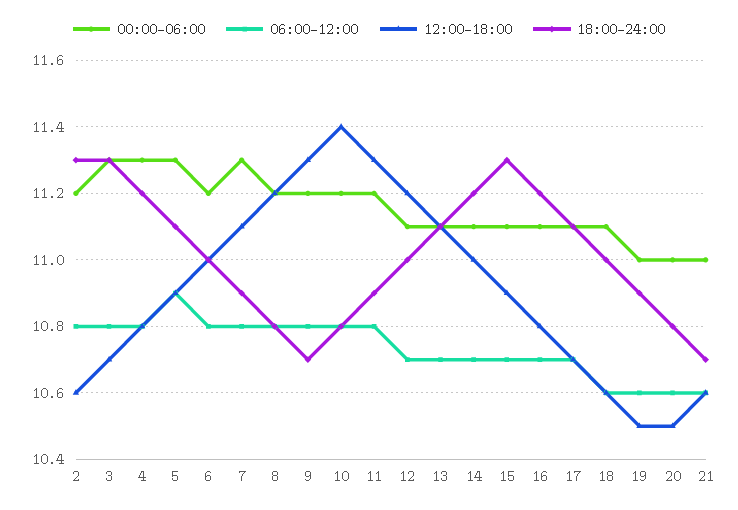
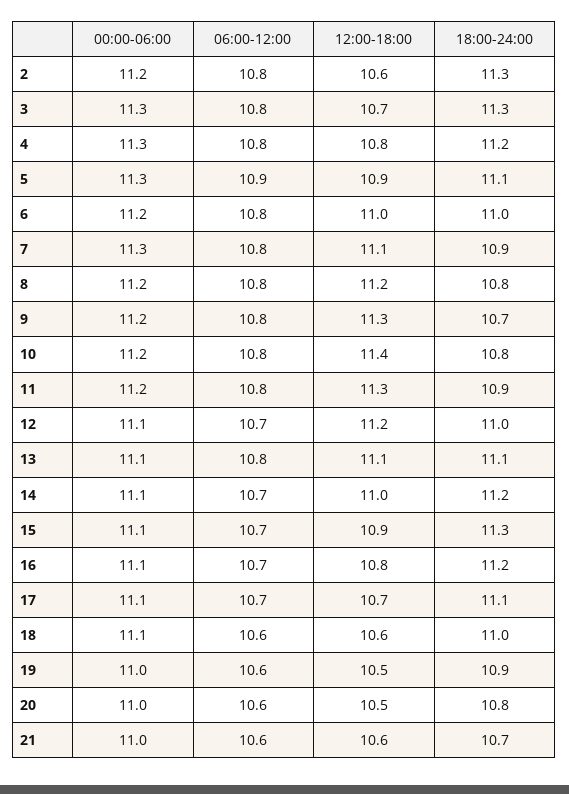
  {
    "00:00-06:00": {
      "2": 11.2,
      "3": 11.3,
      "4": 11.3,
      "5": 11.3,
      "6": 11.2,
      "7": 11.3,
      "8": 11.2,
      "9": 11.2,
      "10": 11.2,
      "11": 11.2,
      "12": 11.1,
      "13": 11.1,
      "14": 11.1,
      "15": 11.1,
      "16": 11.1,
      "17": 11.1,
      "18": 11.1,
      "19": 11,
      "20": 11,
      "21": 11
    },
    "06:00-12:00": {
      "2": 10.8,
      "3": 10.8,
      "4": 10.8,
      "5": 10.9,
      "6": 10.8,
      "7": 10.8,
      "8": 10.8,
      "9": 10.8,
      "10": 10.8,
      "11": 10.8,
      "12": 10.7,
-     "13": 10.7,
+     "13": 10.8,
      "14": 10.7,
      "15": 10.7,
      "16": 10.7,
      "17": 10.7,
      "18": 10.6,
      "19": 10.6,
      "20": 10.6,
      "21": 10.6
    },
    "12:00-18:00": {
      "2": 10.6,
      "3": 10.7,
      "4": 10.8,
      "5": 10.9,
      "6": 11,
      "7": 11.1,
      "8": 11.2,
      "9": 11.3,
      "10": 11.4,
      "11": 11.3,
      "12": 11.2,
      "13": 11.1,
      "14": 11,
      "15": 10.9,
      "16": 10.8,
      "17": 10.7,
      "18": 10.6,
      "19": 10.5,
      "20": 10.5,
      "21": 10.6
    },
    "18:00-24:00": {
      "2": 11.3,
      "3": 11.3,
      "4": 11.2,
      "5": 11.1,
      "6": 11,
      "7": 10.9,
      "8": 10.8,
      "9": 10.7,
      "10": 10.8,
      "11": 10.9,
      "12": 11,
      "13": 11.1,
      "14": 11.2,
      "15": 11.3,
      "16": 11.2,
      "17": 11.1,
      "18": 11,
      "19": 10.9,
      "20": 10.8,
      "21": 10.7
    }
  }

